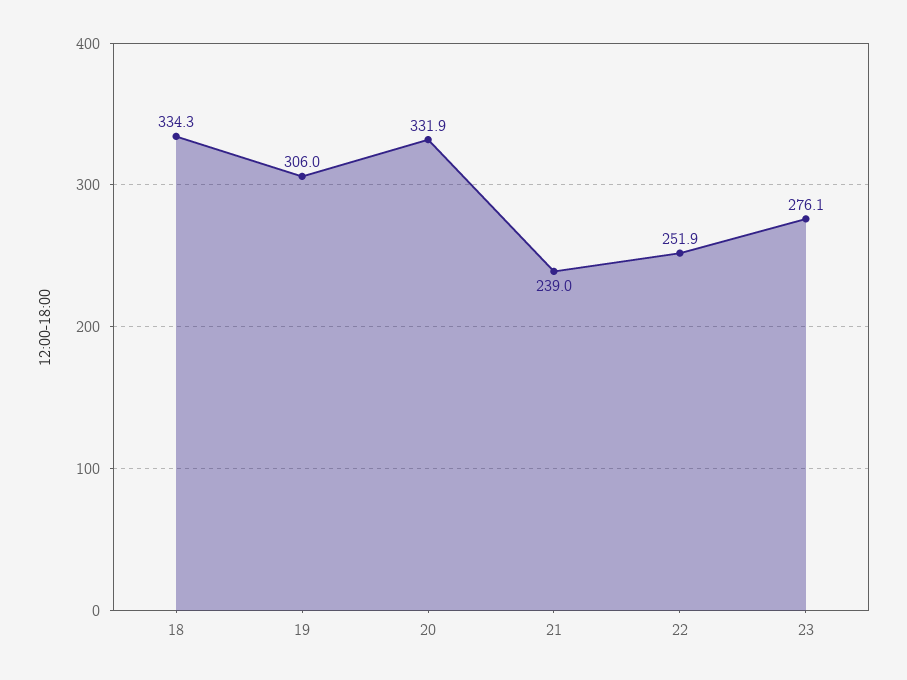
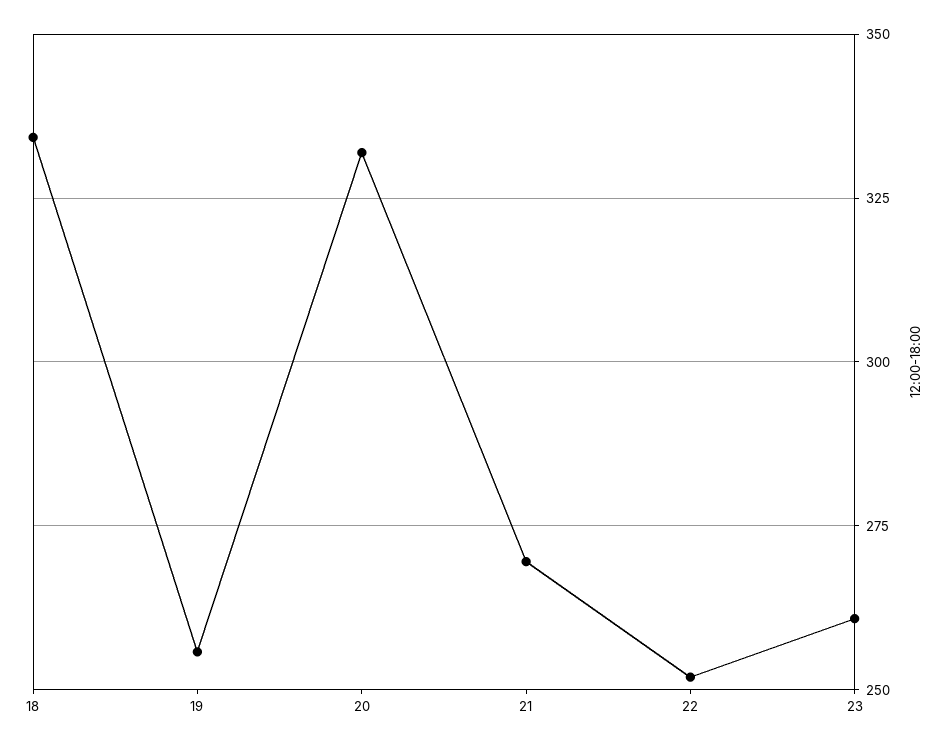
  {
    "18": 334.3,
-   "19": 306,
+   "19": 255,
    "20": 331.9,
-   "21": 239,
+   "21": 270,
    "22": 251.9,
-   "23": 276.1
+   "23": 260
  }

